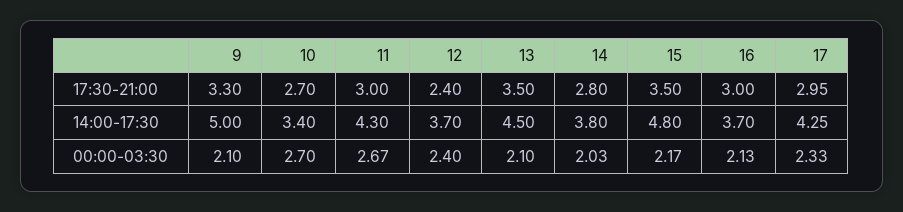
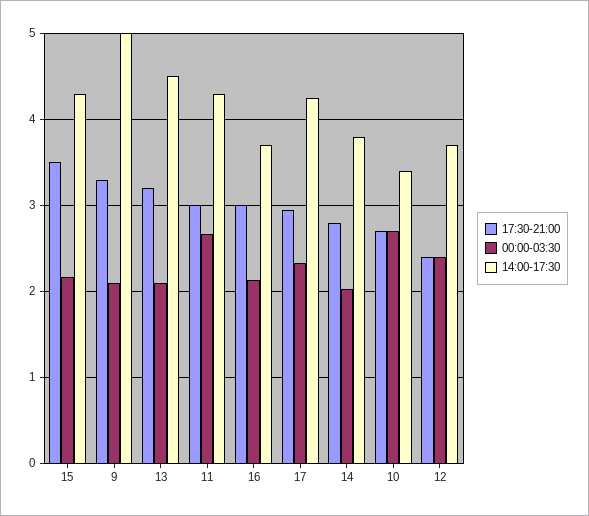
  {
    "17:30-21:00": {
      "9": 3.3,
      "10": 2.7,
      "11": 3,
      "12": 2.4,
-     "13": 3.5,
+     "13": 3.2,
      "14": 2.8,
      "15": 3.5,
      "16": 3,
      "17": 2.95
    },
    "14:00-17:30": {
      "9": 5,
      "10": 3.4,
      "11": 4.3,
      "12": 3.7,
      "13": 4.5,
      "14": 3.8,
-     "15": 4.8,
+     "15": 4.3,
      "16": 3.7,
      "17": 4.25
    },
    "00:00-03:30": {
      "9": 2.1,
      "10": 2.7,
      "11": 2.67,
      "12": 2.4,
      "13": 2.1,
      "14": 2.03,
      "15": 2.17,
      "16": 2.13,
      "17": 2.33
    }
  }

